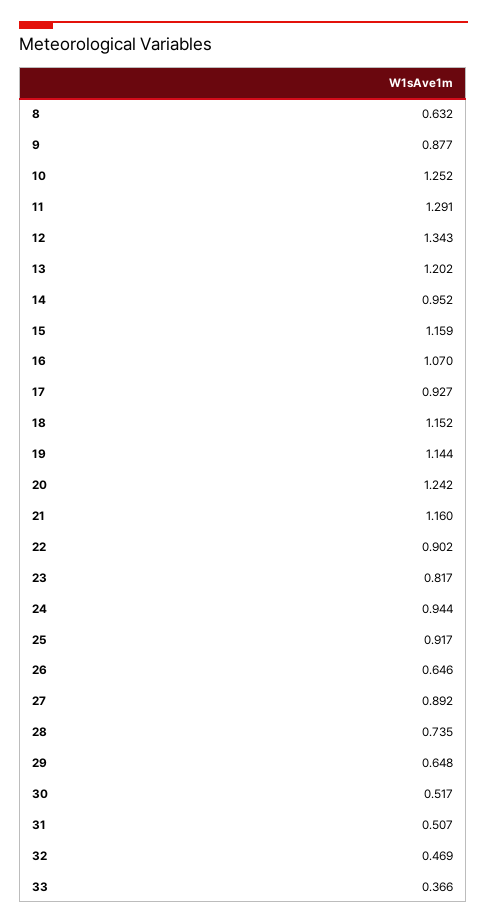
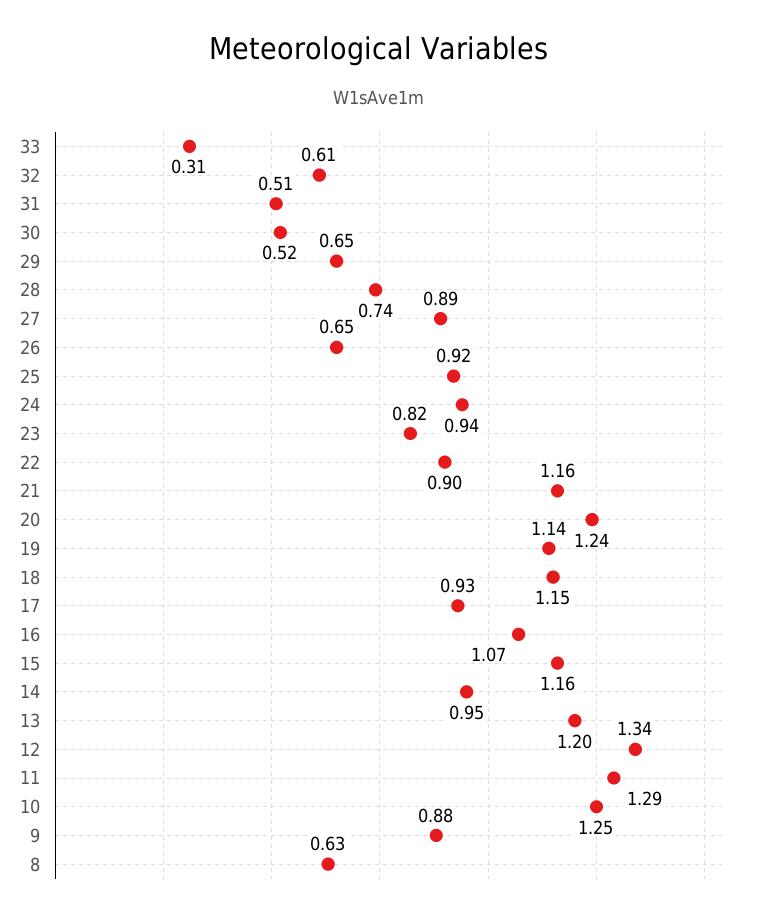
  {
    "8": 0.632,
    "9": 0.877,
    "10": 1.252,
    "11": 1.291,
    "12": 1.343,
    "13": 1.202,
    "14": 0.952,
    "15": 1.159,
    "16": 1.07,
    "17": 0.927,
    "18": 1.152,
    "19": 1.144,
    "20": 1.242,
    "21": 1.16,
    "22": 0.902,
    "23": 0.817,
    "24": 0.944,
    "25": 0.917,
    "26": 0.646,
    "27": 0.892,
    "28": 0.735,
    "29": 0.648,
    "30": 0.517,
    "31": 0.507,
-   "32": 0.469,
+   "32": 0.61,
-   "33": 0.366
+   "33": 0.31
  }

